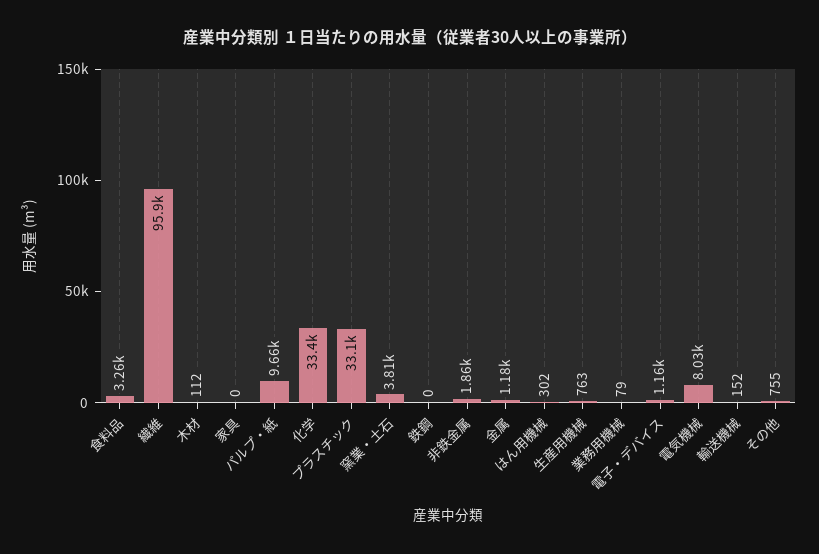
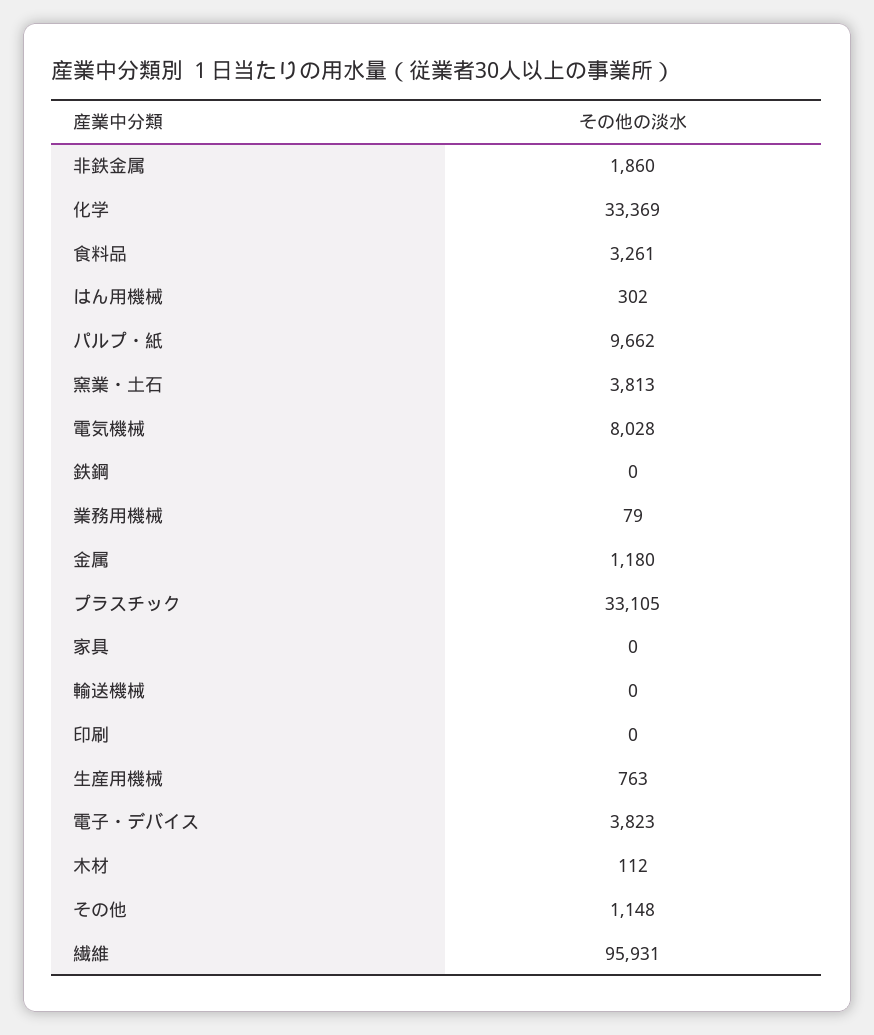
  {
    "食料品": 3261,
    "繊維": 95931,
    "木材": 112,
    "家具": 0,
    "パルプ・紙": 9662,
    "化学": 33369,
    "プラスチック": 33105,
    "窯業・土石": 3813,
    "鉄鋼": 0,
    "非鉄金属": 1860,
    "金属": 1180,
    "はん用機械": 302,
    "生産用機械": 763,
    "業務用機械": 79,
-   "電子・デバイス": 1160,
+   "電子・デバイス": 3823,
    "電気機械": 8028,
-   "輸送機械": 152,
+   "輸送機械": 0,
-   "その他": 755
+   "その他": 1148,
+   "印刷": 0
  }

